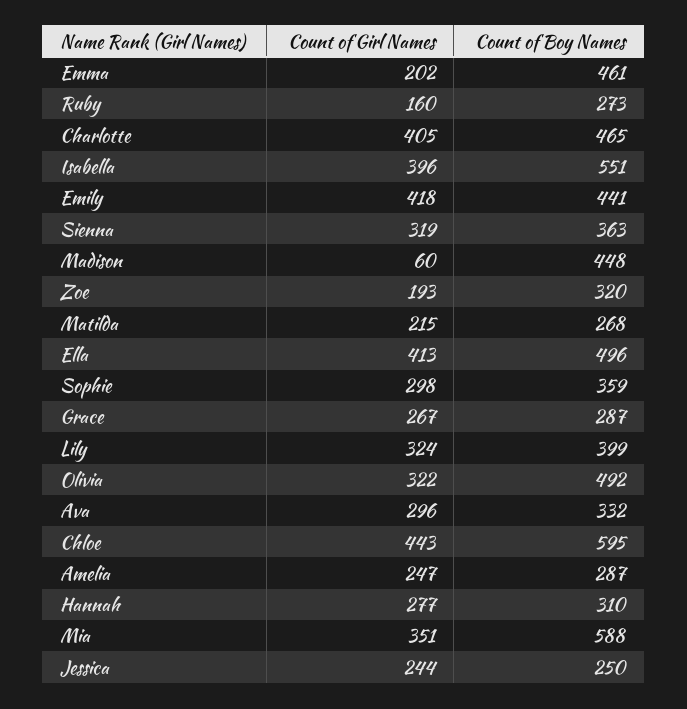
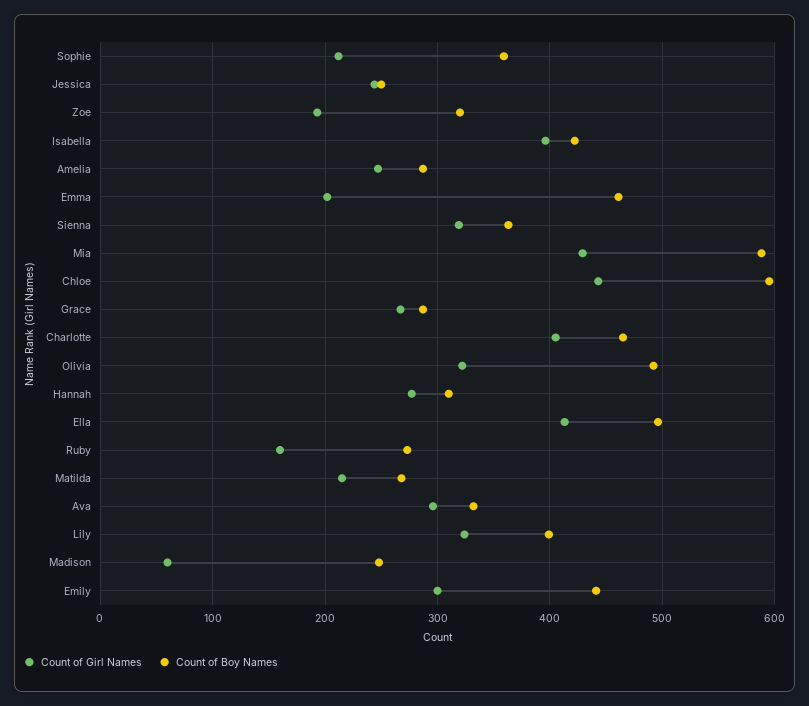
  {
    "Count of Girl Names": {
      "Emma": 202,
      "Ruby": 160,
      "Charlotte": 405,
      "Isabella": 396,
-     "Emily": 418,
+     "Emily": 300,
      "Sienna": 319,
      "Madison": 60,
      "Zoe": 193,
      "Matilda": 215,
      "Ella": 413,
-     "Sophie": 298,
+     "Sophie": 210,
      "Grace": 267,
      "Lily": 324,
      "Olivia": 322,
      "Ava": 296,
      "Chloe": 443,
      "Amelia": 247,
      "Hannah": 277,
-     "Mia": 351,
+     "Mia": 430,
      "Jessica": 244
    },
    "Count of Boy Names": {
      "Emma": 461,
      "Ruby": 273,
      "Charlotte": 465,
-     "Isabella": 551,
+     "Isabella": 420,
      "Emily": 441,
      "Sienna": 363,
-     "Madison": 448,
+     "Madison": 250,
      "Zoe": 320,
      "Matilda": 268,
      "Ella": 496,
      "Sophie": 359,
      "Grace": 287,
      "Lily": 399,
      "Olivia": 492,
      "Ava": 332,
      "Chloe": 595,
      "Amelia": 287,
      "Hannah": 310,
      "Mia": 588,
      "Jessica": 250
    }
  }

